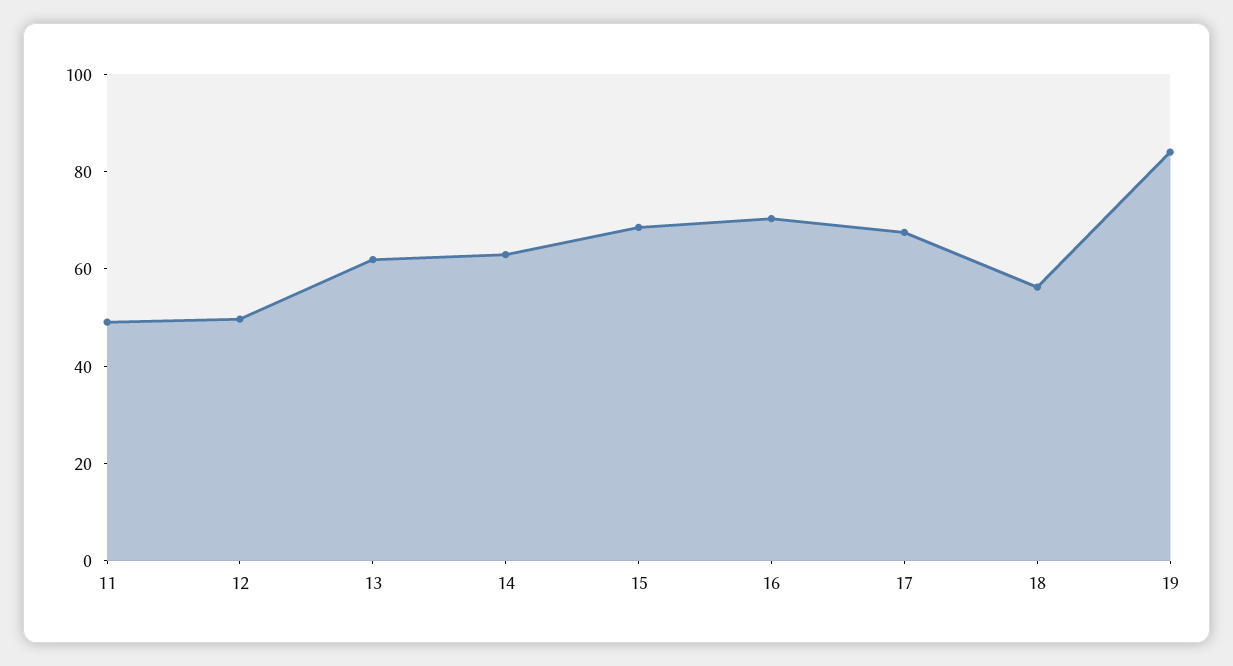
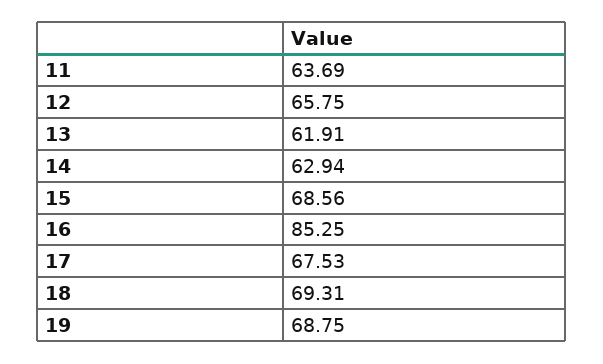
  {
-   "11": 50,
+   "11": 63.69,
-   "12": 50,
+   "12": 65.75,
    "13": 61.91,
    "14": 62.94,
    "15": 68.56,
-   "16": 70,
+   "16": 85.25,
    "17": 67.53,
-   "18": 55,
+   "18": 69.31,
-   "19": 85
+   "19": 68.75
  }

